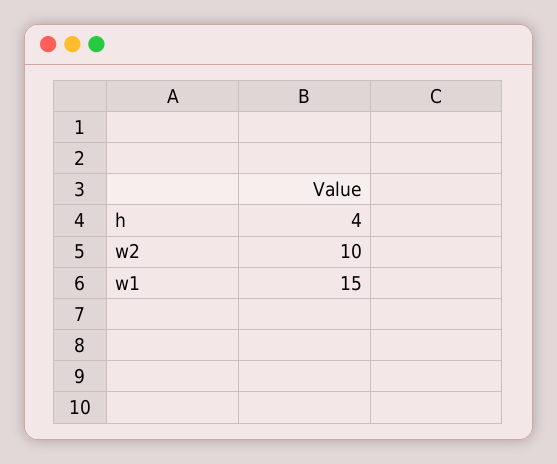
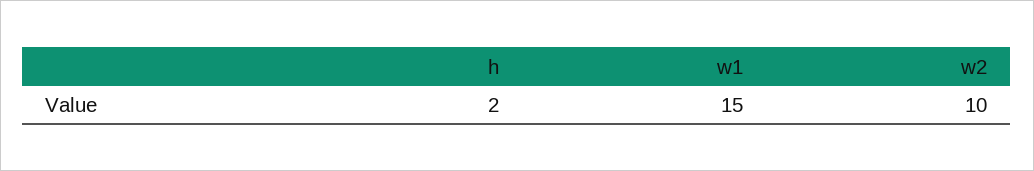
  {
-   "h": 4,
+   "h": 2,
    "w2": 10,
    "w1": 15
  }

